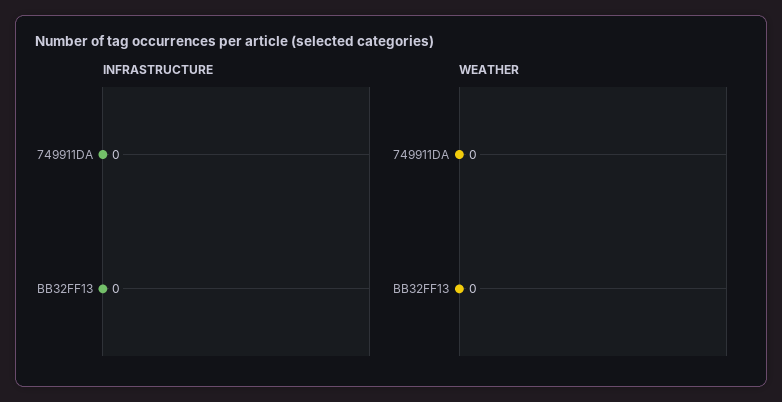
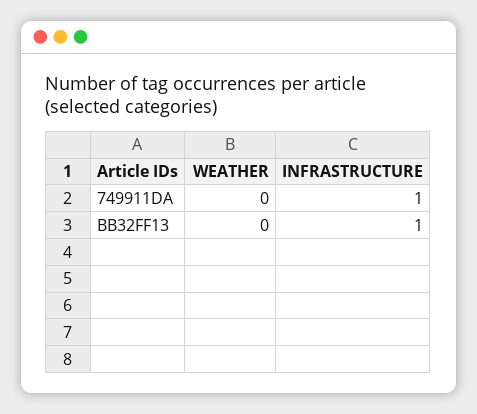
  {
    "INFRASTRUCTURE": {
-     "749911DA": 0,
+     "749911DA": 1,
-     "BB32FF13": 0
+     "BB32FF13": 1
    },
    "WEATHER": {
      "749911DA": 0,
      "BB32FF13": 0
    }
  }

